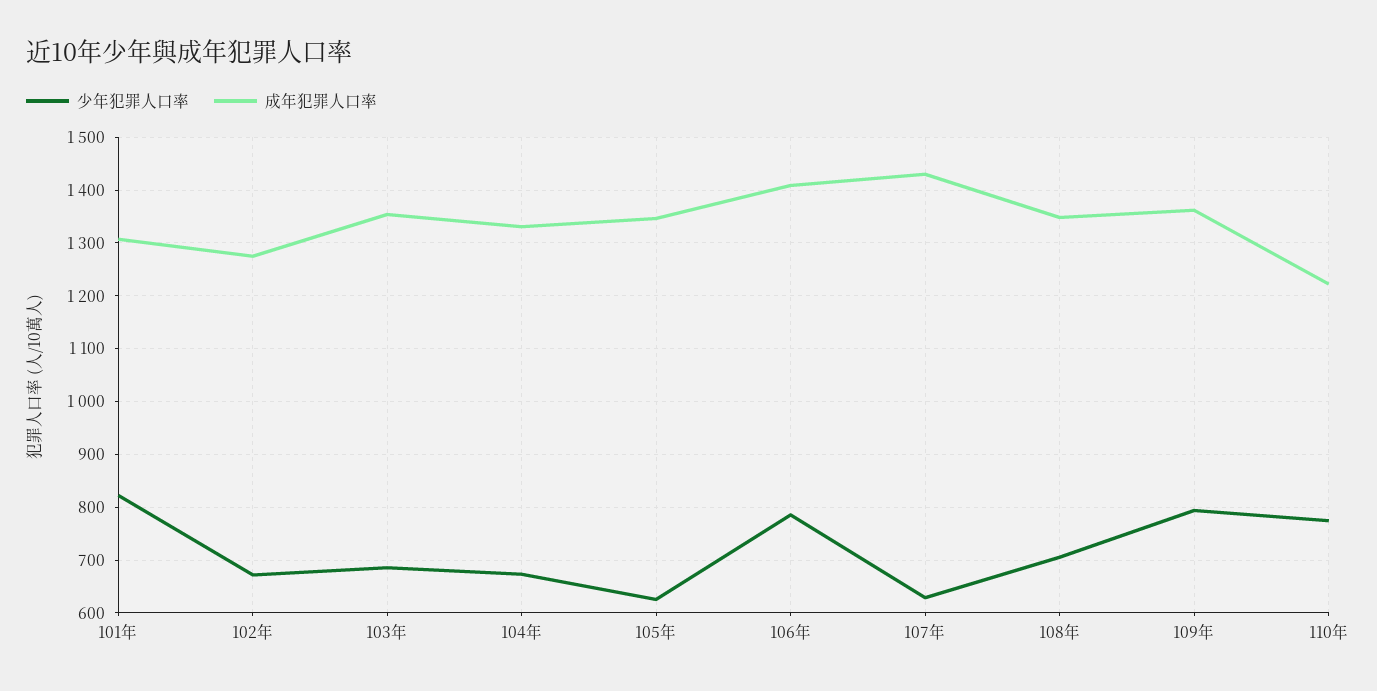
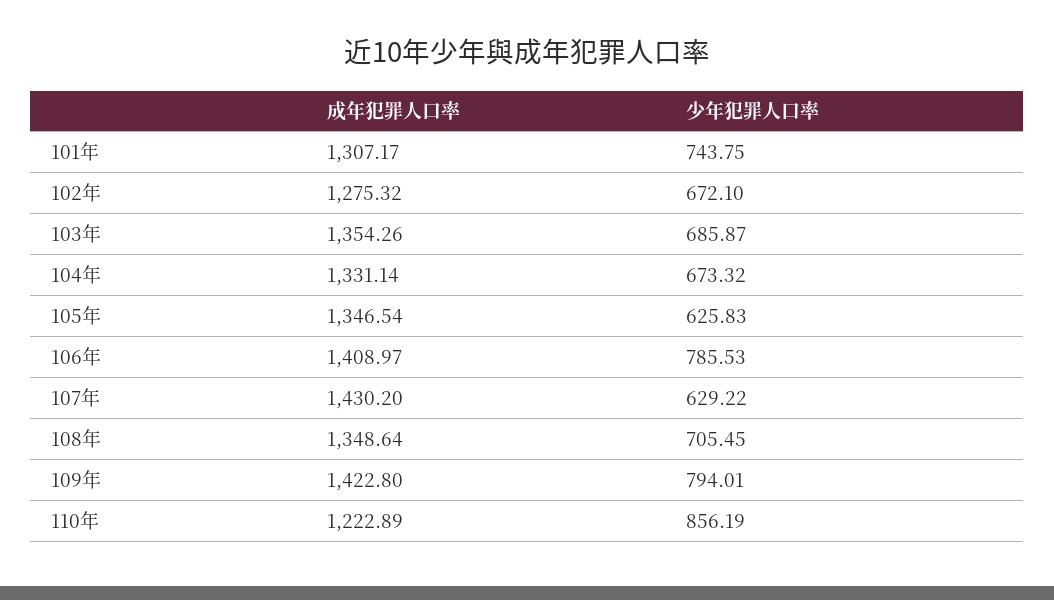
  {
    "少年犯罪人口率": {
-     "101年": 820,
+     "101年": 743.75,
      "102年": 672.1,
      "103年": 685.87,
      "104年": 673.32,
      "105年": 625.83,
      "106年": 785.53,
      "107年": 629.22,
      "108年": 705.45,
      "109年": 794.01,
-     "110年": 780
+     "110年": 856.19
    },
    "成年犯罪人口率": {
      "101年": 1307.17,
      "102年": 1275.32,
      "103年": 1354.26,
      "104年": 1331.14,
      "105年": 1346.54,
      "106年": 1408.97,
      "107年": 1430.2,
      "108年": 1348.64,
-     "109年": 1360,
+     "109年": 1422.8,
      "110年": 1222.89
    }
  }

